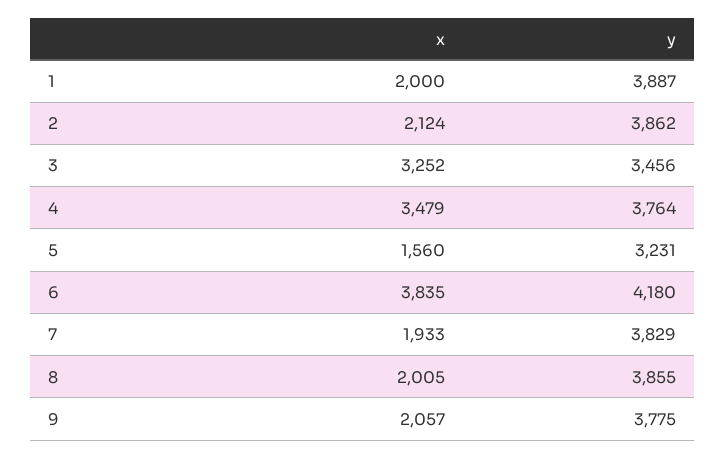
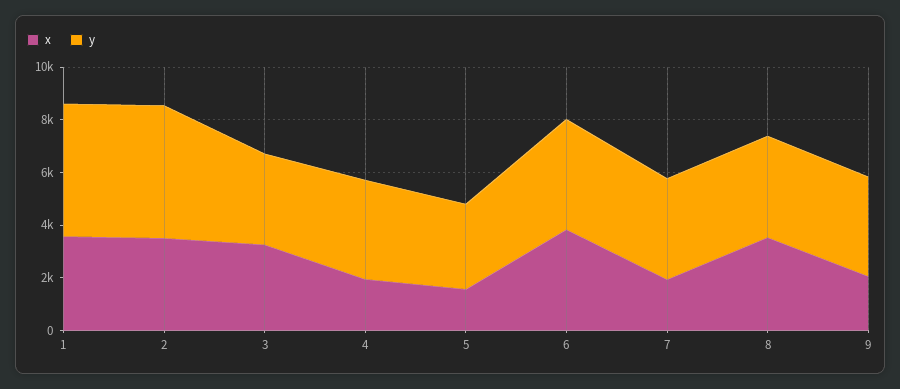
  {
    "x": {
-     "1": 2000,
+     "1": 3500,
-     "2": 2124,
+     "2": 3500,
      "3": 3252,
-     "4": 3479,
+     "4": 2000,
      "5": 1560,
      "6": 3835,
      "7": 1933,
-     "8": 2005,
+     "8": 3500,
      "9": 2057
    },
    "y": {
-     "1": 3887,
+     "1": 5000,
-     "2": 3862,
+     "2": 5000,
      "3": 3456,
      "4": 3764,
      "5": 3231,
      "6": 4180,
      "7": 3829,
      "8": 3855,
      "9": 3775
    }
  }

